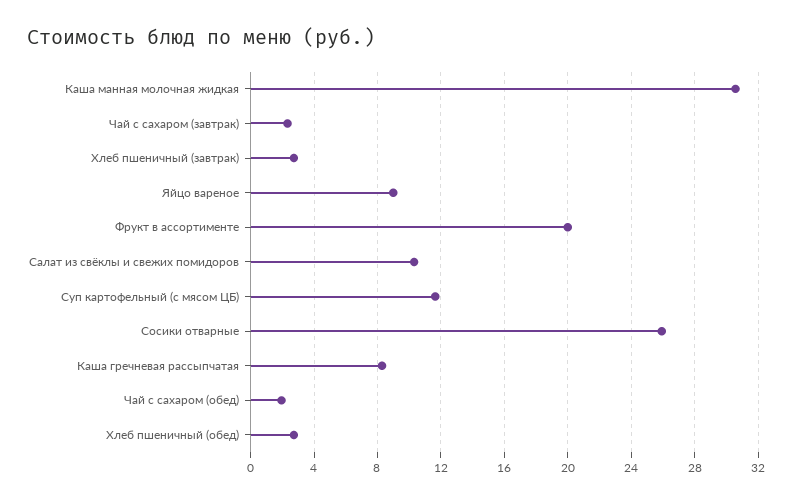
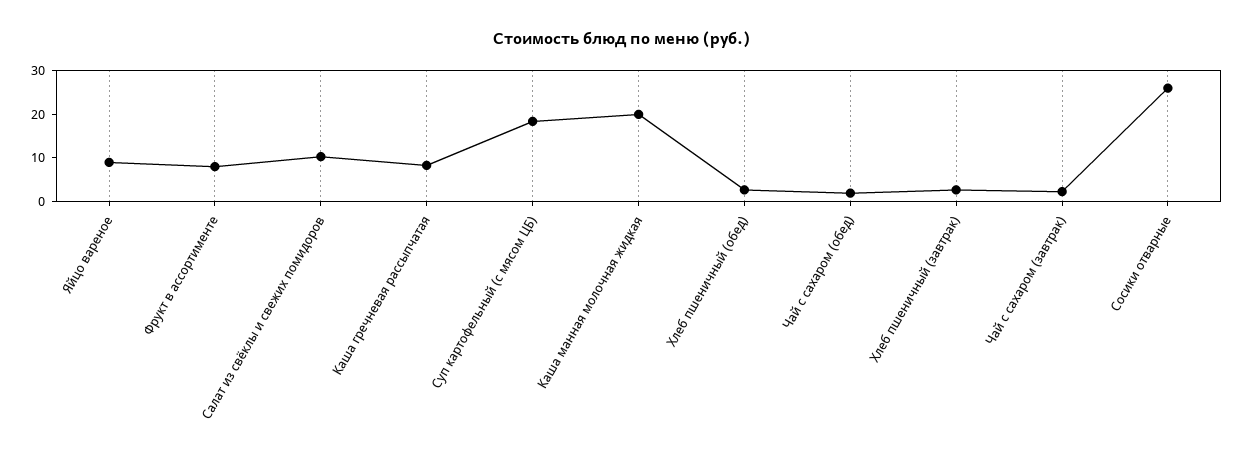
  {
-   "Каша манная молочная жидкая": 30.5,
+   "Каша манная молочная жидкая": 20,
    "Чай с сахаром (завтрак)": 2.5,
    "Хлеб пшеничный (завтрак)": 2.5,
    "Яйцо вареное": 9,
-   "Фрукт в ассортименте": 20,
+   "Фрукт в ассортименте": 8,
    "Салат из свёклы и свежих помидоров": 10.5,
-   "Суп картофельный (с мясом ЦБ)": 11.5,
+   "Суп картофельный (с мясом ЦБ)": 18,
    "Сосики отварные": 26,
    "Каша гречневая рассыпчатая": 8.5,
    "Чай с сахаром (обед)": 2,
    "Хлеб пшеничный (обед)": 2.5
  }

